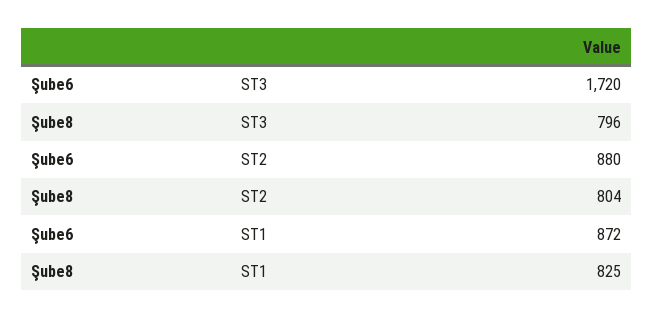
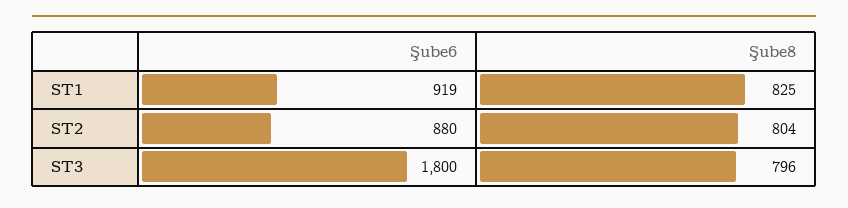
  {
    "Şube6": {
-     "ST3": 1720,
+     "ST3": 1800,
      "ST2": 880,
-     "ST1": 872
+     "ST1": 919
    },
    "Şube8": {
      "ST3": 796,
      "ST2": 804,
      "ST1": 825
    }
  }

